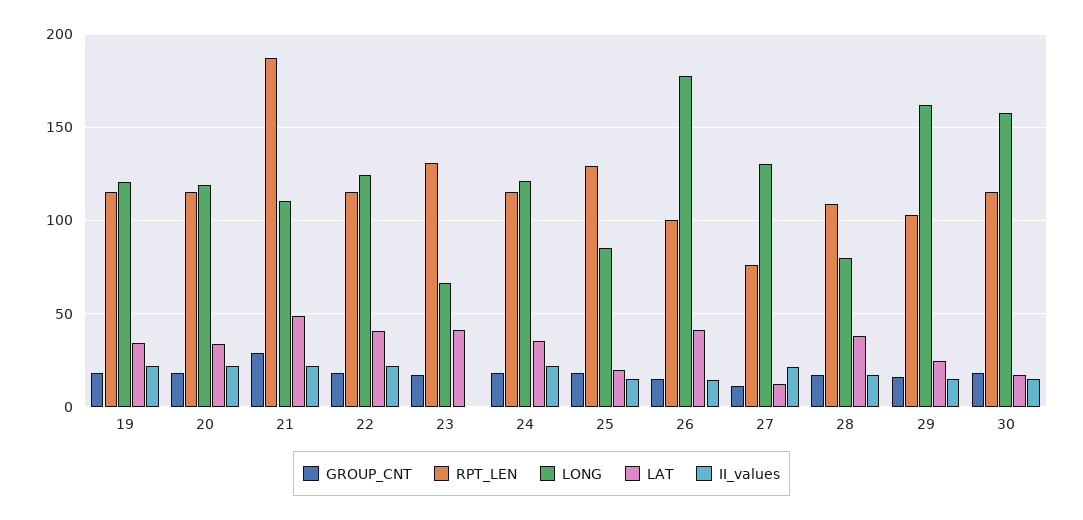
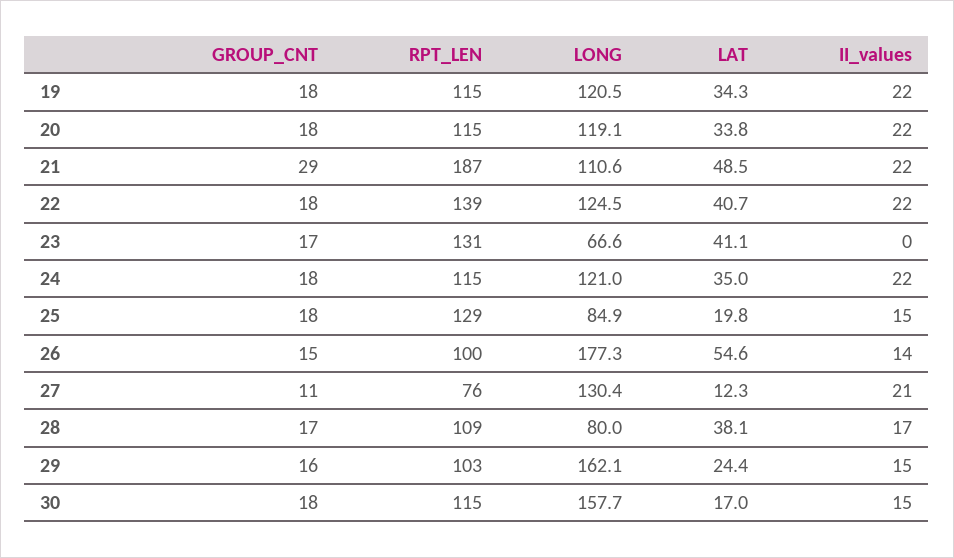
  {
    "GROUP_CNT": {
      "19": 18,
      "20": 18,
      "21": 29,
      "22": 18,
      "23": 17,
      "24": 18,
      "25": 18,
      "26": 15,
      "27": 11,
      "28": 17,
      "29": 16,
      "30": 18
    },
    "RPT_LEN": {
      "19": 115,
      "20": 115,
      "21": 187,
-     "22": 115,
+     "22": 139,
      "23": 131,
      "24": 115,
      "25": 129,
      "26": 100,
      "27": 76,
      "28": 109,
      "29": 103,
      "30": 115
    },
    "LONG": {
      "19": 120.5,
      "20": 119.1,
      "21": 110.6,
      "22": 124.5,
      "23": 66.6,
      "24": 121,
      "25": 84.9,
      "26": 177.3,
      "27": 130.4,
      "28": 80,
      "29": 162.1,
      "30": 157.7
    },
    "LAT": {
      "19": 34.3,
      "20": 33.8,
      "21": 48.5,
      "22": 40.7,
      "23": 41.1,
      "24": 35,
      "25": 19.8,
-     "26": 40,
+     "26": 54.6,
      "27": 12.3,
      "28": 38.1,
      "29": 24.4,
      "30": 17
    },
    "II_values": {
      "19": 22,
      "20": 22,
      "21": 22,
      "22": 22,
      "23": 0,
      "24": 22,
      "25": 15,
      "26": 14,
      "27": 21,
      "28": 17,
      "29": 15,
      "30": 15
    }
  }

